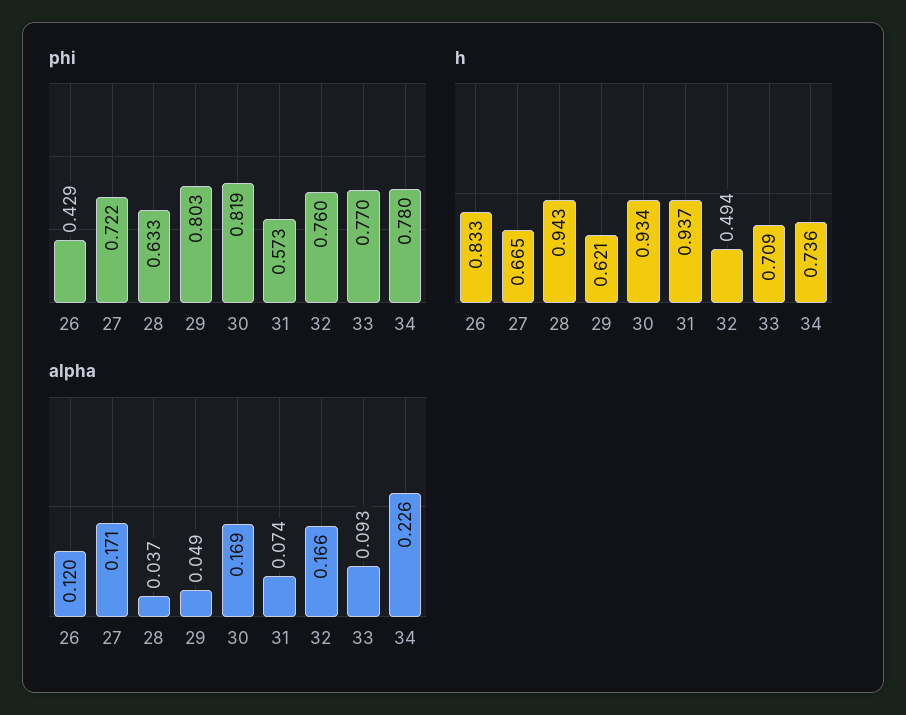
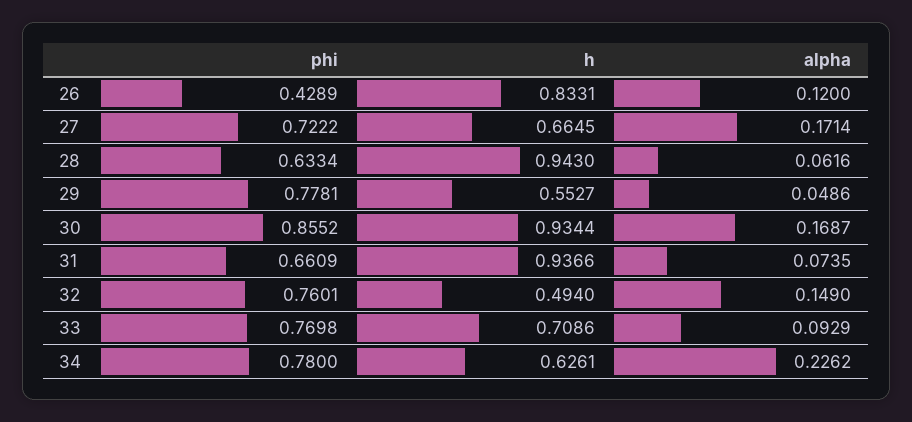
  {
    "phi": {
      "26": 0.4289,
      "27": 0.7222,
      "28": 0.6334,
-     "29": 0.803,
+     "29": 0.7781,
-     "30": 0.819,
+     "30": 0.8552,
-     "31": 0.573,
+     "31": 0.6609,
      "32": 0.7601,
      "33": 0.7698,
      "34": 0.78
    },
    "h": {
      "26": 0.8331,
      "27": 0.6645,
      "28": 0.943,
-     "29": 0.621,
+     "29": 0.5527,
      "30": 0.9344,
      "31": 0.9366,
      "32": 0.494,
      "33": 0.7086,
-     "34": 0.736
+     "34": 0.6261
    },
    "alpha": {
      "26": 0.12,
      "27": 0.1714,
-     "28": 0.037,
+     "28": 0.0616,
      "29": 0.0486,
      "30": 0.1687,
      "31": 0.0735,
-     "32": 0.166,
+     "32": 0.149,
      "33": 0.0929,
      "34": 0.2262
    }
  }

